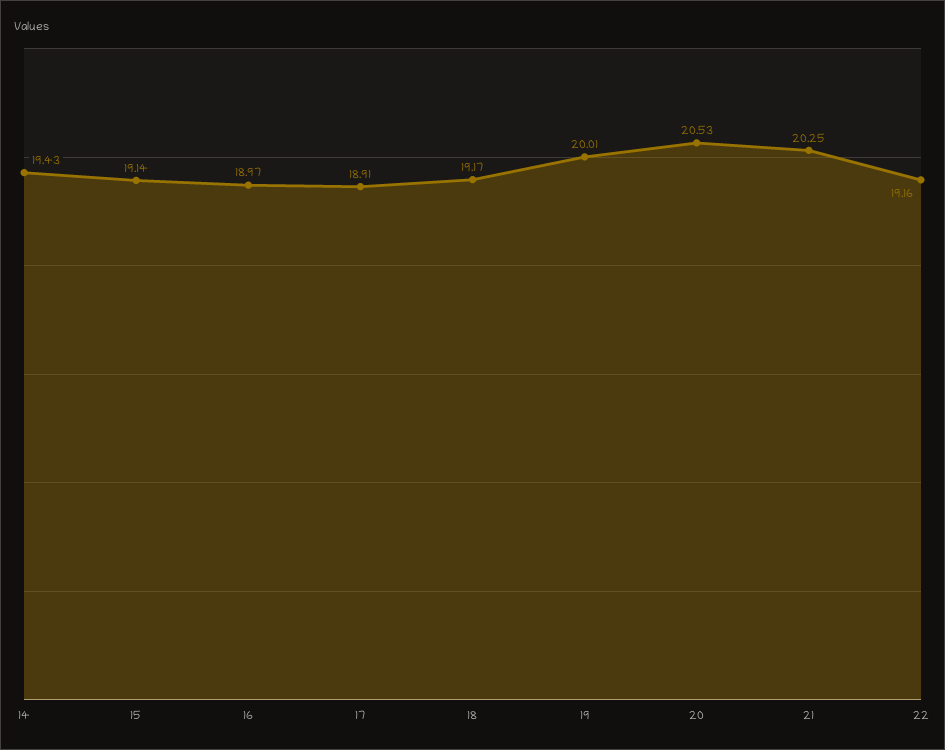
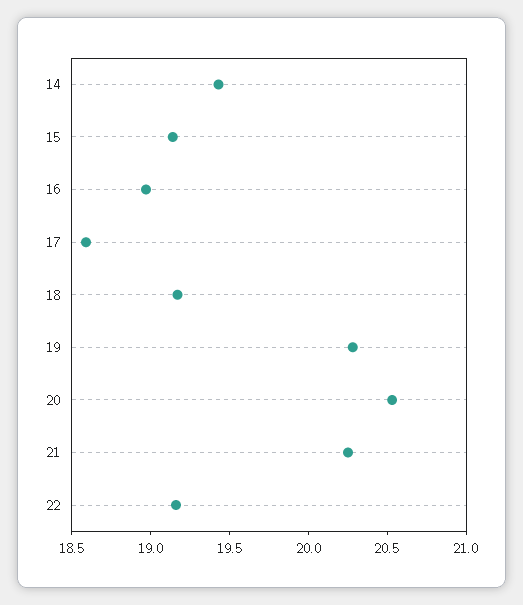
  {
    "14": 19.43,
    "15": 19.14,
    "16": 18.97,
-   "17": 18.91,
+   "17": 18.6,
    "18": 19.17,
-   "19": 20.01,
+   "19": 20.3,
    "20": 20.53,
    "21": 20.25,
    "22": 19.16
  }

